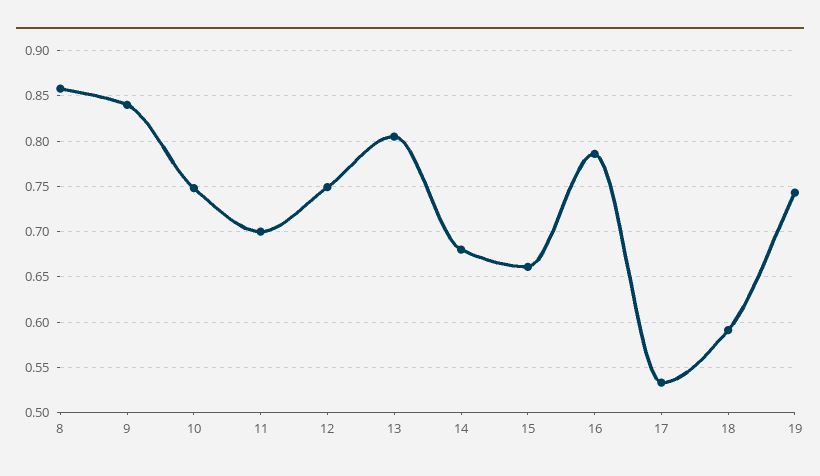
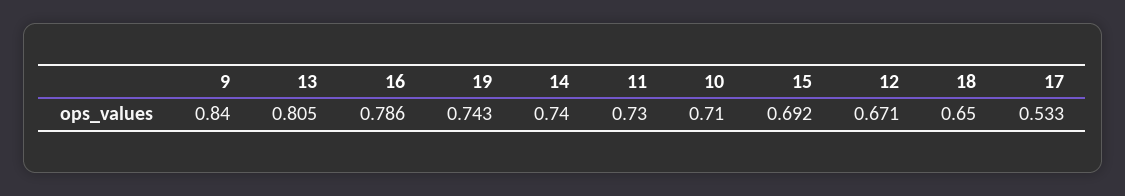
  {
-   "8": 0.86,
    "9": 0.84,
-   "10": 0.75,
+   "10": 0.71,
-   "11": 0.7,
+   "11": 0.73,
-   "12": 0.75,
+   "12": 0.671,
    "13": 0.805,
-   "14": 0.68,
+   "14": 0.74,
-   "15": 0.66,
+   "15": 0.692,
    "16": 0.786,
    "17": 0.533,
-   "18": 0.59,
+   "18": 0.65,
    "19": 0.743
  }

